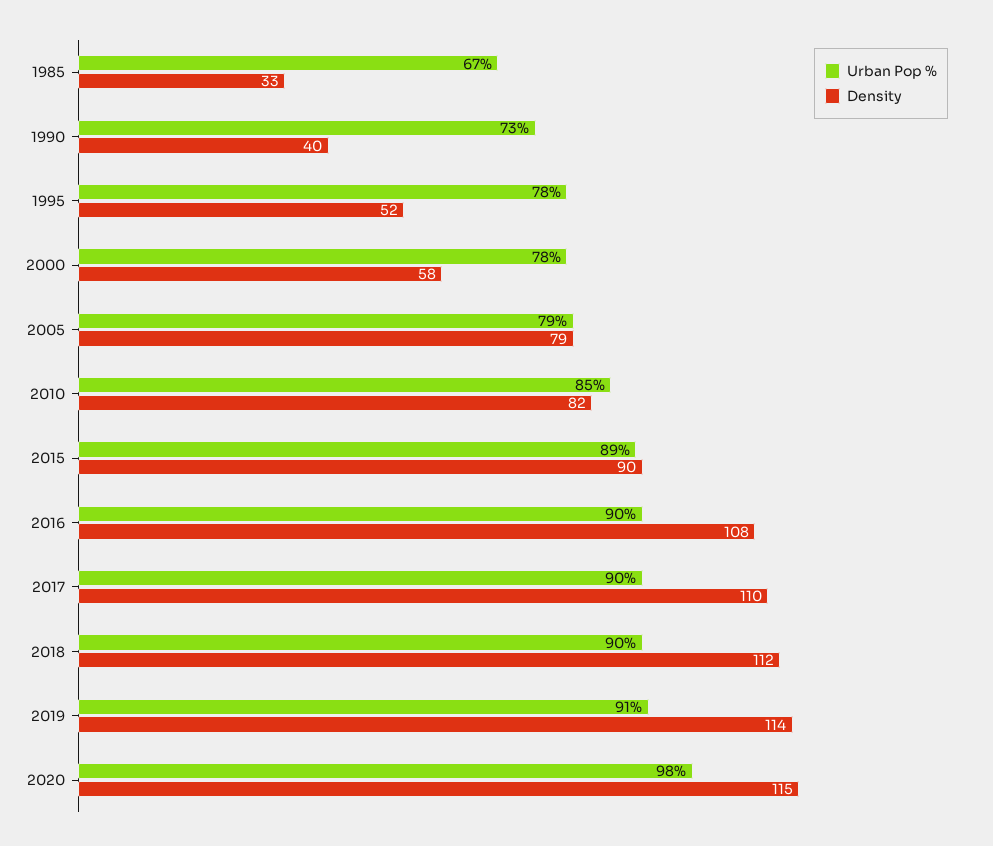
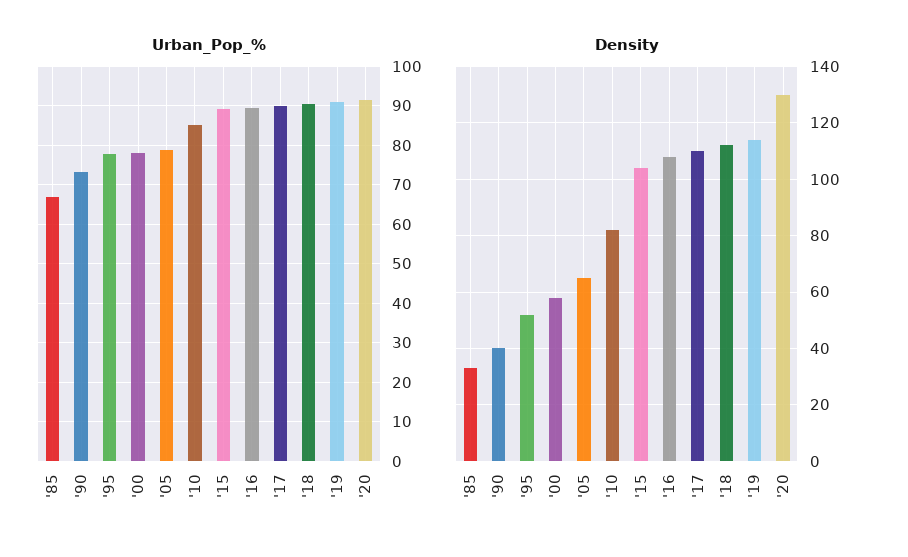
  {
    "Urban Pop %": {
      "1985": 67,
      "1990": 73,
      "1995": 78,
      "2000": 78,
      "2005": 79,
      "2010": 85,
      "2015": 89,
      "2016": 90,
      "2017": 90,
      "2018": 90,
      "2019": 91,
-     "2020": 98
+     "2020": 92
    },
    "Density": {
      "1985": 33,
      "1990": 40,
      "1995": 52,
      "2000": 58,
-     "2005": 79,
+     "2005": 65,
      "2010": 82,
-     "2015": 90,
+     "2015": 105,
      "2016": 108,
      "2017": 110,
      "2018": 112,
      "2019": 114,
-     "2020": 115
+     "2020": 130
    }
  }

